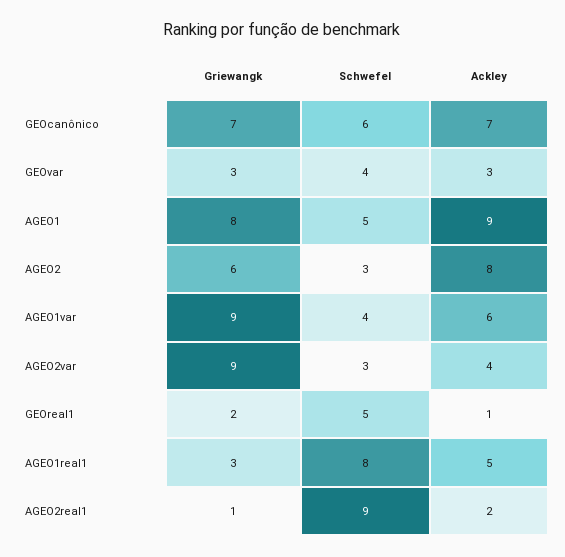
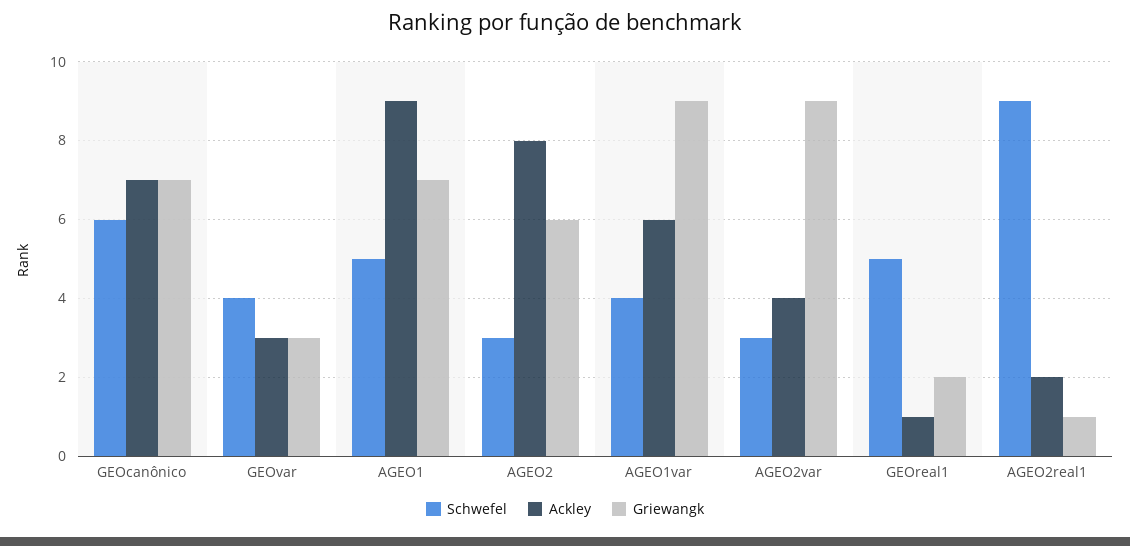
  {
    "Griewangk": {
      "GEOcanônico": 7,
      "GEOvar": 3,
-     "AGEO1": 8,
+     "AGEO1": 7,
      "AGEO2": 6,
      "AGEO1var": 9,
      "AGEO2var": 9,
      "GEOreal1": 2,
-     "AGEO1real1": 3,
      "AGEO2real1": 1
    },
    "Schwefel": {
      "GEOcanônico": 6,
      "GEOvar": 4,
      "AGEO1": 5,
      "AGEO2": 3,
      "AGEO1var": 4,
      "AGEO2var": 3,
      "GEOreal1": 5,
-     "AGEO1real1": 8,
      "AGEO2real1": 9
    },
    "Ackley": {
      "GEOcanônico": 7,
      "GEOvar": 3,
      "AGEO1": 9,
      "AGEO2": 8,
      "AGEO1var": 6,
      "AGEO2var": 4,
      "GEOreal1": 1,
-     "AGEO1real1": 5,
      "AGEO2real1": 2
    }
  }

